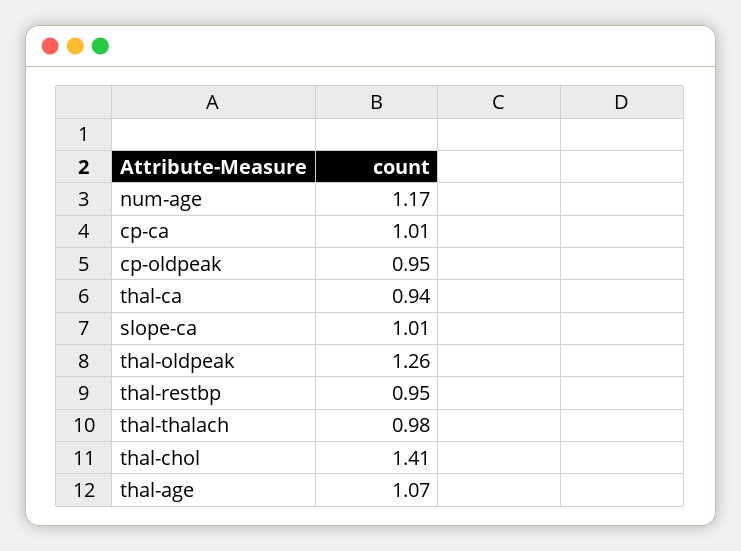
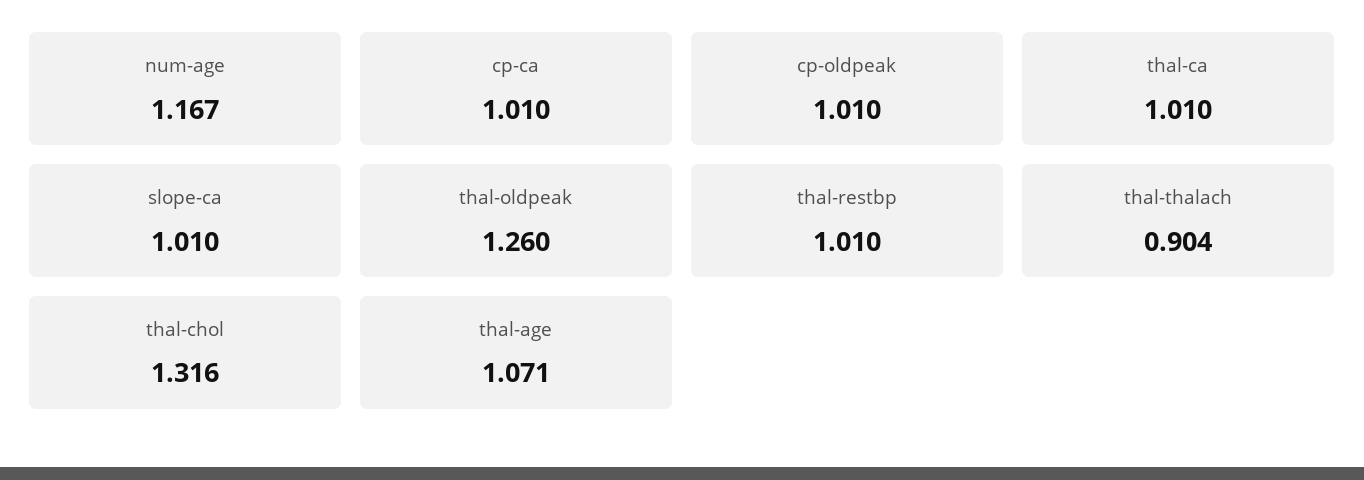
  {
    "num-age": 1.167,
    "cp-ca": 1.01,
-   "cp-oldpeak": 0.95,
+   "cp-oldpeak": 1.01,
-   "thal-ca": 0.94,
+   "thal-ca": 1.01,
    "slope-ca": 1.01,
    "thal-oldpeak": 1.26,
-   "thal-restbp": 0.95,
+   "thal-restbp": 1.01,
-   "thal-thalach": 0.98,
+   "thal-thalach": 0.904,
-   "thal-chol": 1.41,
+   "thal-chol": 1.316,
    "thal-age": 1.071
  }

